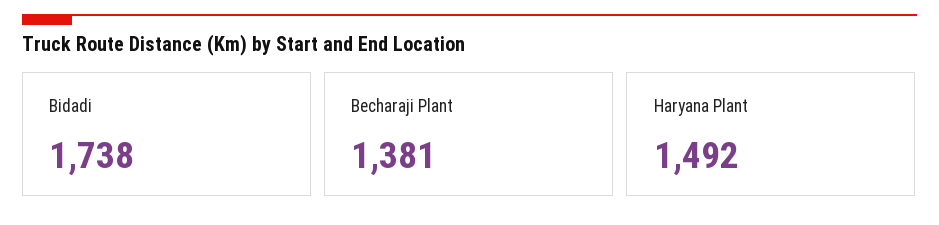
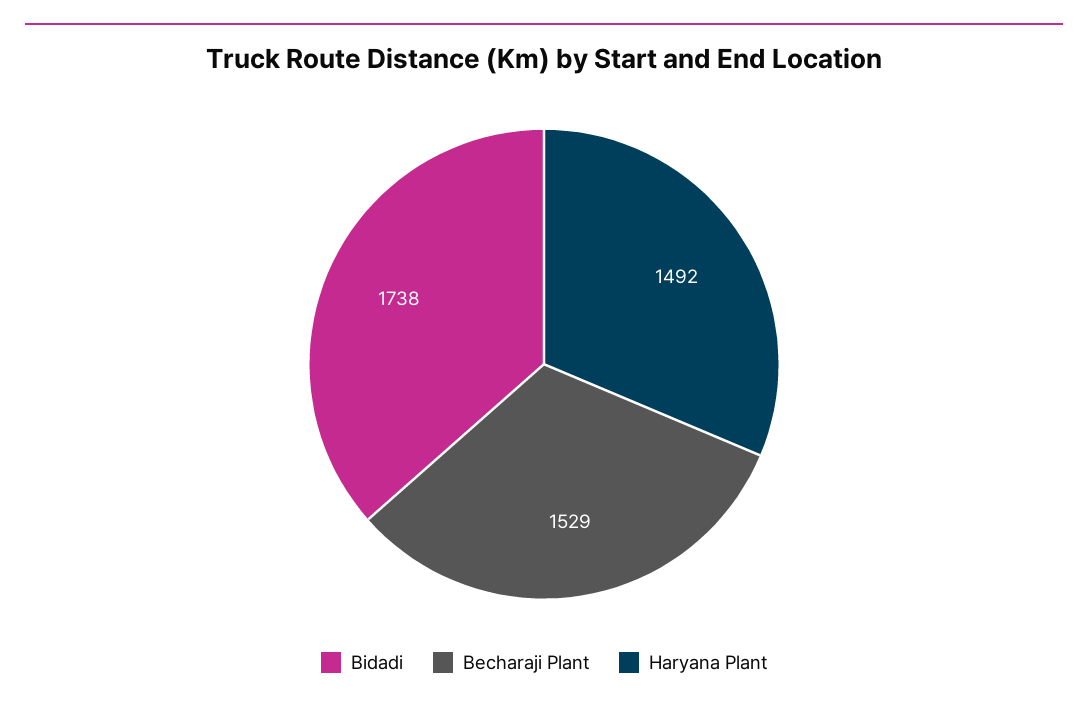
  {
    "Bidadi": 1738,
-   "Becharaji Plant": 1381,
+   "Becharaji Plant": 1529,
    "Haryana Plant": 1492
  }

